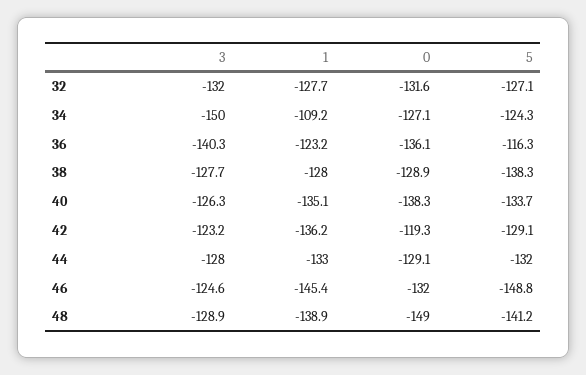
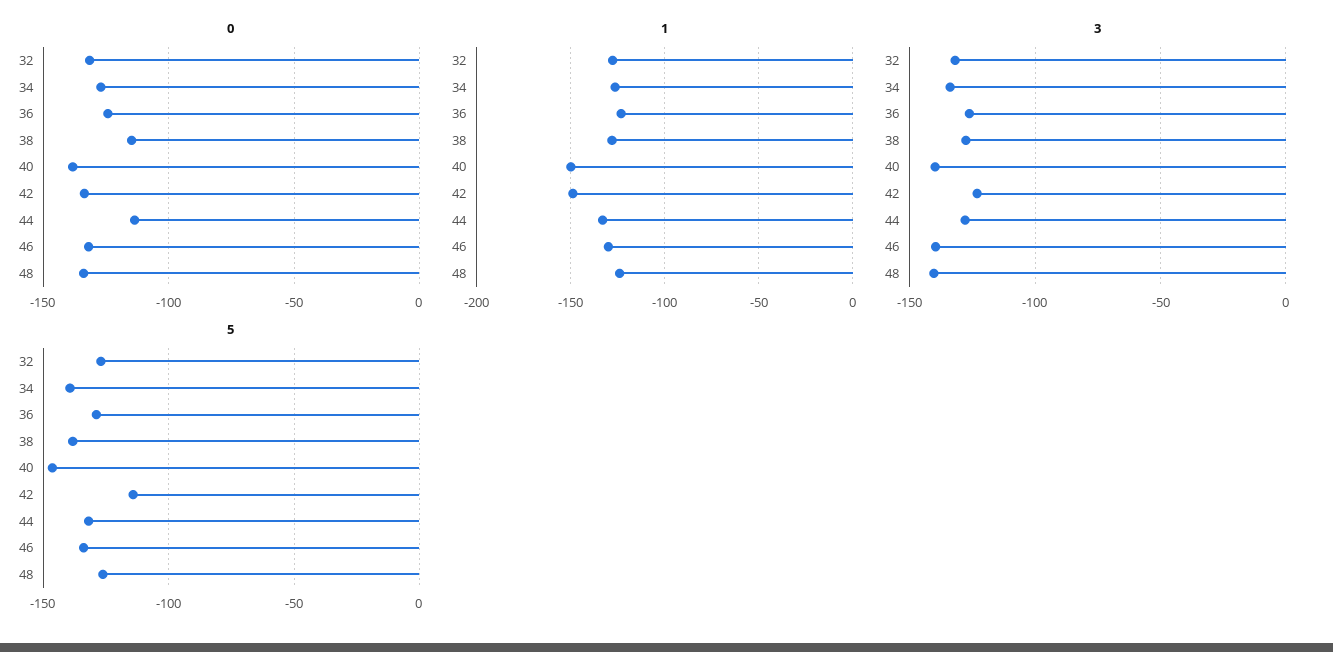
  {
    "3": {
      "32": -132,
-     "34": -150,
+     "34": -135,
-     "36": -140.3,
+     "36": -125,
      "38": -127.7,
-     "40": -126.3,
+     "40": -140,
      "42": -123.2,
      "44": -128,
-     "46": -124.6,
+     "46": -140,
-     "48": -128.9
+     "48": -140
    },
    "1": {
      "32": -127.7,
-     "34": -109.2,
+     "34": -125,
      "36": -123.2,
      "38": -128,
-     "40": -135.1,
+     "40": -150,
-     "42": -136.2,
+     "42": -150,
      "44": -133,
-     "46": -145.4,
+     "46": -130,
-     "48": -138.9
+     "48": -125
    },
    "0": {
      "32": -131.6,
      "34": -127.1,
-     "36": -136.1,
+     "36": -125,
-     "38": -128.9,
+     "38": -115,
      "40": -138.3,
-     "42": -119.3,
+     "42": -135,
-     "44": -129.1,
+     "44": -115,
      "46": -132,
-     "48": -149
+     "48": -135
    },
    "5": {
      "32": -127.1,
-     "34": -124.3,
+     "34": -140,
-     "36": -116.3,
+     "36": -130,
      "38": -138.3,
-     "40": -133.7,
+     "40": -145,
-     "42": -129.1,
+     "42": -115,
      "44": -132,
-     "46": -148.8,
+     "46": -135,
-     "48": -141.2
+     "48": -125
    }
  }

